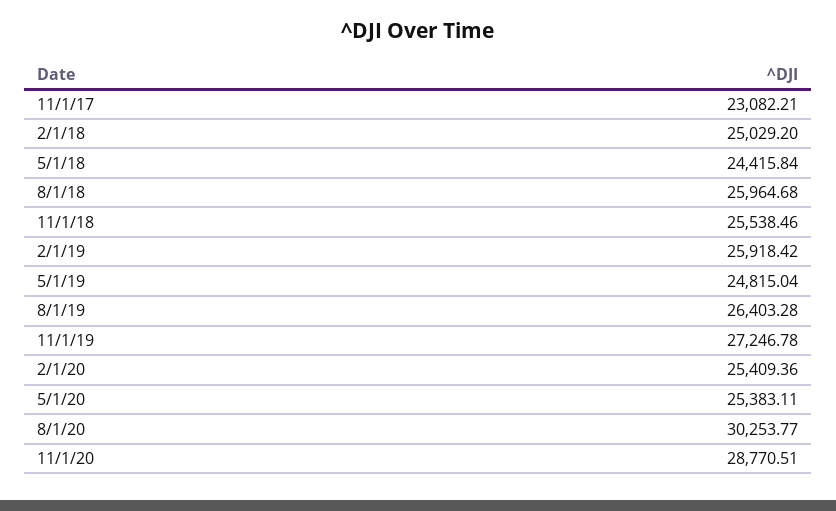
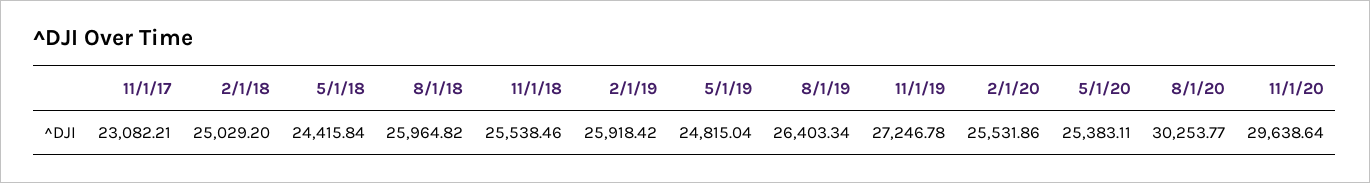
  {
    "11/1/17": 23082.21,
    "2/1/18": 25029.2,
    "5/1/18": 24415.84,
-   "8/1/18": 25964.68,
+   "8/1/18": 25964.82,
    "11/1/18": 25538.46,
    "2/1/19": 25918.42,
    "5/1/19": 24815.04,
-   "8/1/19": 26403.28,
+   "8/1/19": 26403.34,
    "11/1/19": 27246.78,
-   "2/1/20": 25409.36,
+   "2/1/20": 25531.86,
    "5/1/20": 25383.11,
    "8/1/20": 30253.77,
-   "11/1/20": 28770.51
+   "11/1/20": 29638.64
  }

